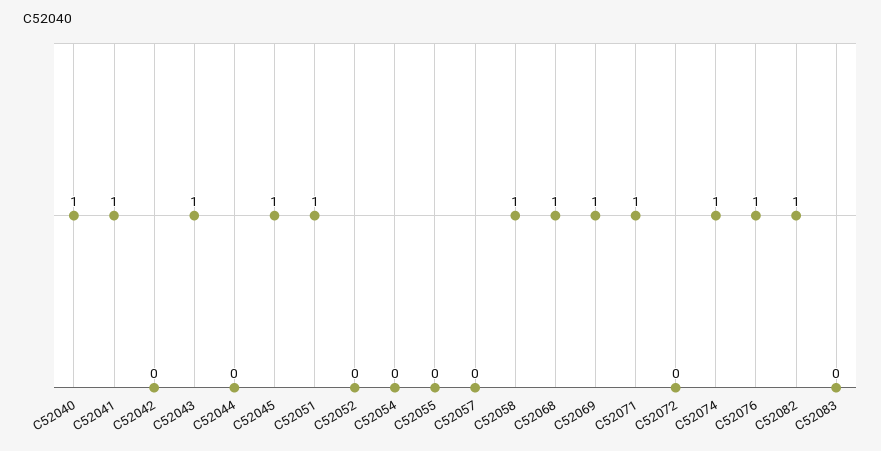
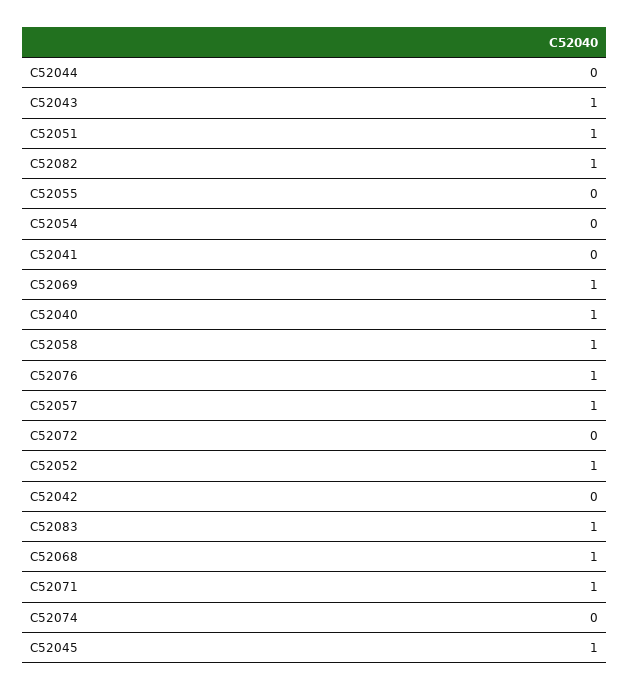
  {
    "C52040": 1,
-   "C52041": 1,
+   "C52041": 0,
    "C52042": 0,
    "C52043": 1,
    "C52044": 0,
    "C52045": 1,
    "C52051": 1,
-   "C52052": 0,
+   "C52052": 1,
    "C52054": 0,
    "C52055": 0,
-   "C52057": 0,
+   "C52057": 1,
    "C52058": 1,
    "C52068": 1,
    "C52069": 1,
    "C52071": 1,
    "C52072": 0,
-   "C52074": 1,
+   "C52074": 0,
    "C52076": 1,
    "C52082": 1,
-   "C52083": 0
+   "C52083": 1
  }

